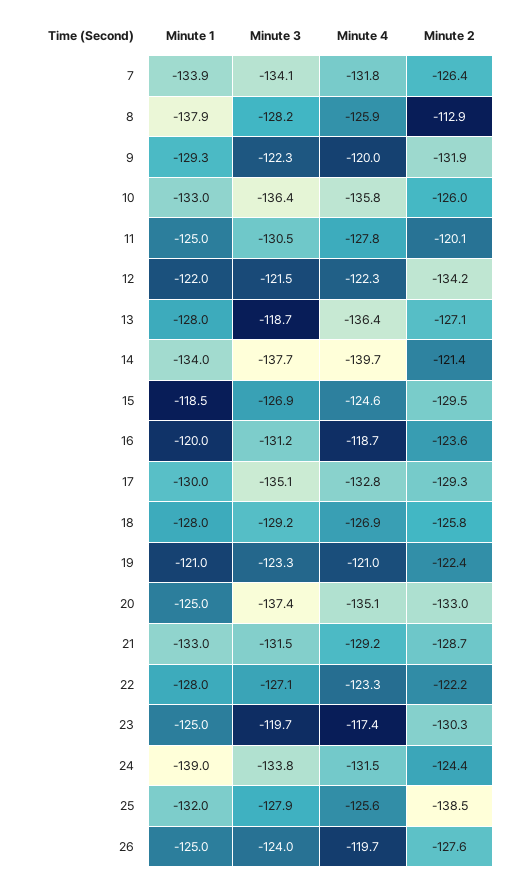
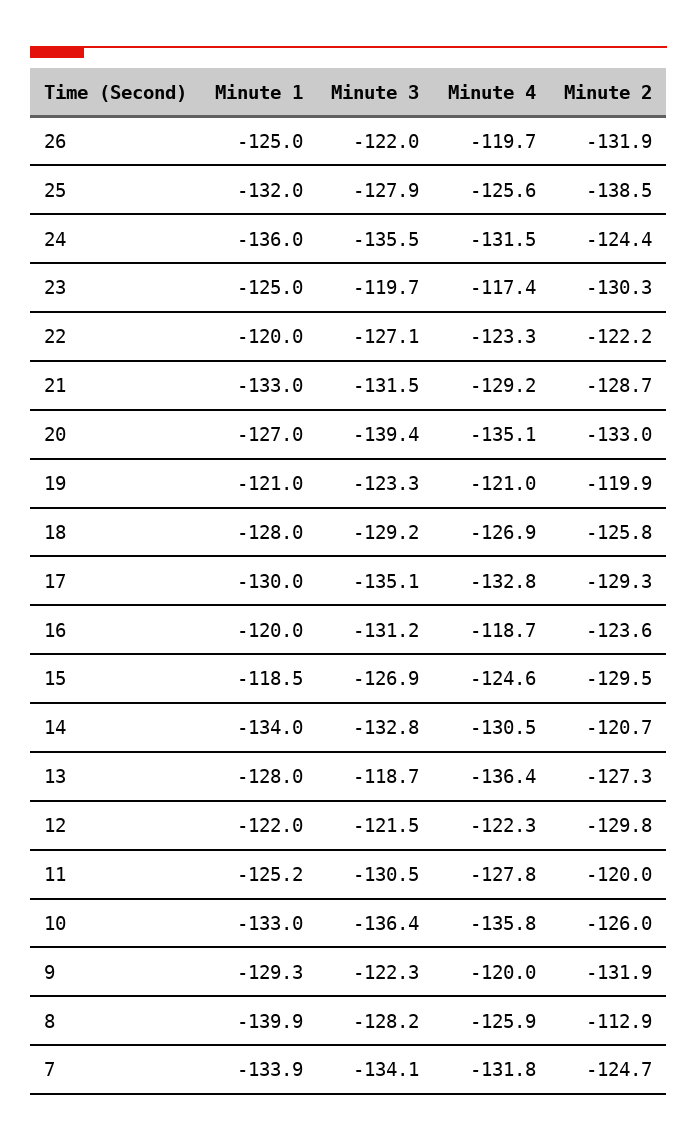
  {
    "Minute 1": {
      "7": -133.9,
-     "8": -137.9,
+     "8": -139.9,
      "9": -129.3,
      "10": -133,
-     "11": -125,
+     "11": -125.2,
      "12": -122,
      "13": -128,
      "14": -134,
      "15": -118.5,
      "16": -120,
      "17": -130,
      "18": -128,
      "19": -121,
-     "20": -125,
+     "20": -127,
      "21": -133,
-     "22": -128,
+     "22": -120,
      "23": -125,
-     "24": -139,
+     "24": -136,
      "25": -132,
      "26": -125
    },
    "Minute 3": {
      "7": -134.1,
      "8": -128.2,
      "9": -122.3,
      "10": -136.4,
      "11": -130.5,
      "12": -121.5,
      "13": -118.7,
-     "14": -137.7,
+     "14": -132.8,
      "15": -126.9,
      "16": -131.2,
      "17": -135.1,
      "18": -129.2,
      "19": -123.3,
-     "20": -137.4,
+     "20": -139.4,
      "21": -131.5,
      "22": -127.1,
      "23": -119.7,
-     "24": -133.8,
+     "24": -135.5,
      "25": -127.9,
-     "26": -124
+     "26": -122
    },
    "Minute 4": {
      "7": -131.8,
      "8": -125.9,
      "9": -120,
      "10": -135.8,
      "11": -127.8,
      "12": -122.3,
      "13": -136.4,
-     "14": -139.7,
+     "14": -130.5,
      "15": -124.6,
      "16": -118.7,
      "17": -132.8,
      "18": -126.9,
      "19": -121,
      "20": -135.1,
      "21": -129.2,
      "22": -123.3,
      "23": -117.4,
      "24": -131.5,
      "25": -125.6,
      "26": -119.7
    },
    "Minute 2": {
-     "7": -126.4,
+     "7": -124.7,
      "8": -112.9,
      "9": -131.9,
      "10": -126,
-     "11": -120.1,
+     "11": -120,
-     "12": -134.2,
+     "12": -129.8,
-     "13": -127.1,
+     "13": -127.3,
-     "14": -121.4,
+     "14": -120.7,
      "15": -129.5,
      "16": -123.6,
      "17": -129.3,
      "18": -125.8,
-     "19": -122.4,
+     "19": -119.9,
      "20": -133,
      "21": -128.7,
      "22": -122.2,
      "23": -130.3,
      "24": -124.4,
      "25": -138.5,
-     "26": -127.6
+     "26": -131.9
    }
  }

